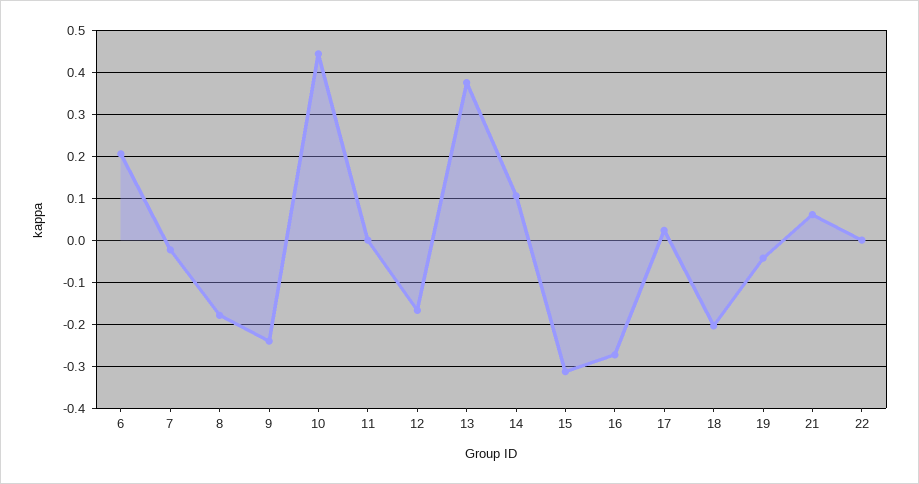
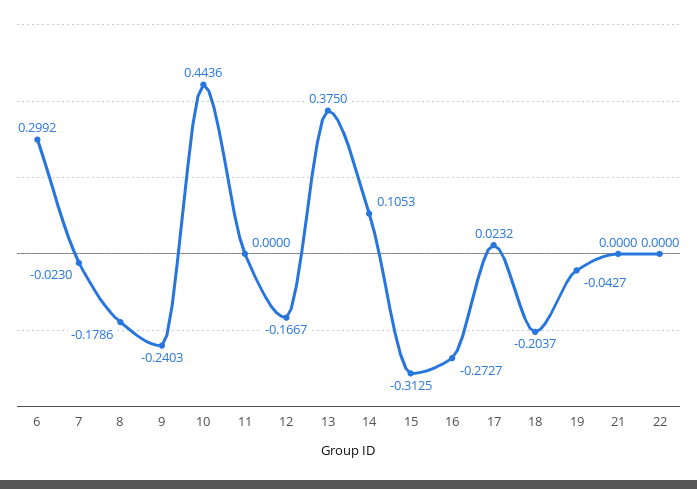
  {
-   "6": 0.2,
+   "6": 0.2992,
    "7": -0.023,
    "8": -0.1786,
    "9": -0.2403,
    "10": 0.4436,
    "11": 0,
    "12": -0.1667,
    "13": 0.375,
    "14": 0.1053,
    "15": -0.3125,
    "16": -0.2727,
    "17": 0.0232,
    "18": -0.2037,
    "19": -0.0427,
-   "21": 0.06,
+   "21": 0,
    "22": 0
  }

